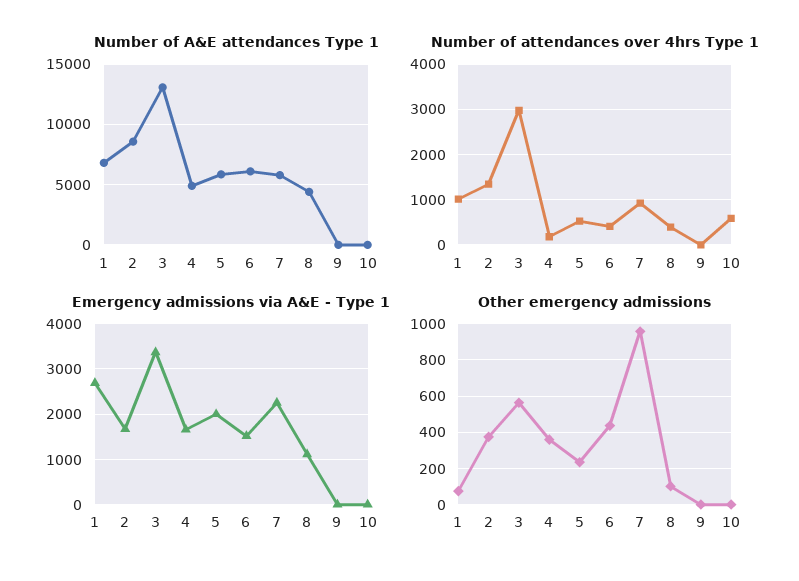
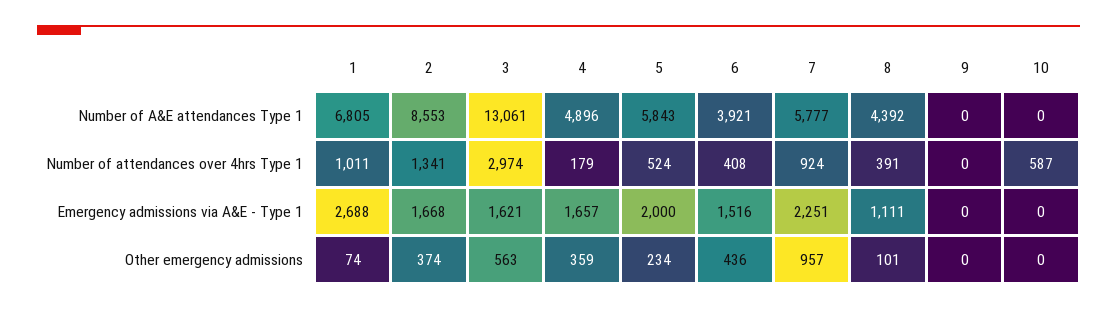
  {
    "Number of A&E attendances Type 1": {
      "1": 6805,
      "2": 8553,
      "3": 13061,
      "4": 4896,
      "5": 5843,
-     "6": 6000,
+     "6": 3921,
      "7": 5777,
      "8": 4392,
      "9": 0,
      "10": 0
    },
    "Number of attendances over 4hrs Type 1": {
      "1": 1011,
      "2": 1341,
      "3": 2974,
      "4": 179,
      "5": 524,
      "6": 408,
      "7": 924,
      "8": 391,
      "9": 0,
      "10": 587
    },
    "Emergency admissions via A&E - Type 1": {
      "1": 2688,
      "2": 1668,
-     "3": 3400,
+     "3": 1621,
      "4": 1657,
      "5": 2000,
      "6": 1516,
      "7": 2251,
      "8": 1111,
      "9": 0,
      "10": 0
    },
    "Other emergency admissions": {
      "1": 74,
      "2": 374,
      "3": 563,
      "4": 359,
      "5": 234,
      "6": 436,
      "7": 957,
      "8": 101,
      "9": 0,
      "10": 0
    }
  }

